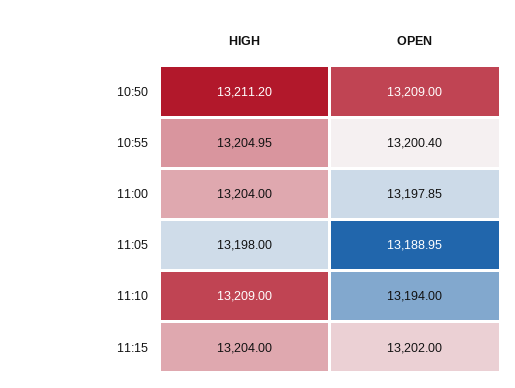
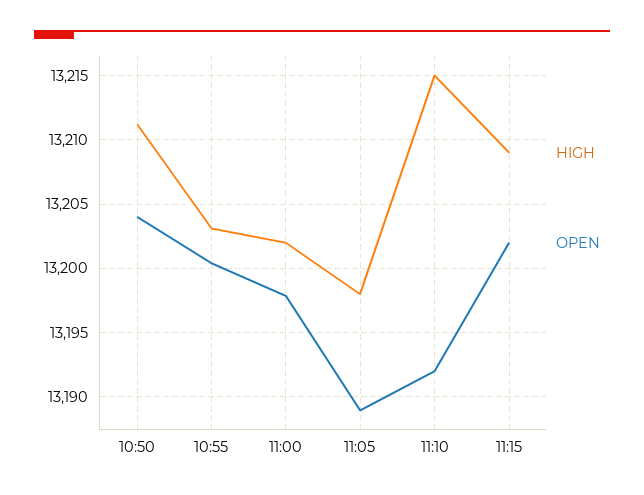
  {
    "HIGH": {
      "10:50": 13211.2,
-     "10:55": 13204.95,
+     "10:55": 13203,
-     "11:00": 13204,
+     "11:00": 13202,
      "11:05": 13198,
-     "11:10": 13209,
+     "11:10": 13215,
-     "11:15": 13204
+     "11:15": 13209
    },
    "OPEN": {
-     "10:50": 13209,
+     "10:50": 13204,
      "10:55": 13200.4,
      "11:00": 13197.85,
      "11:05": 13188.95,
-     "11:10": 13194,
+     "11:10": 13192,
      "11:15": 13202
    }
  }

